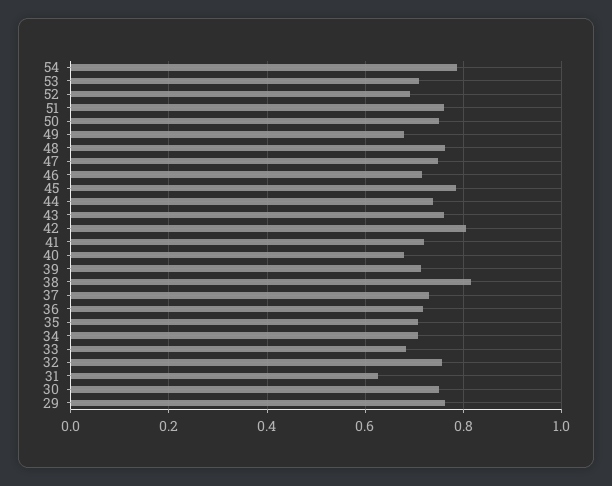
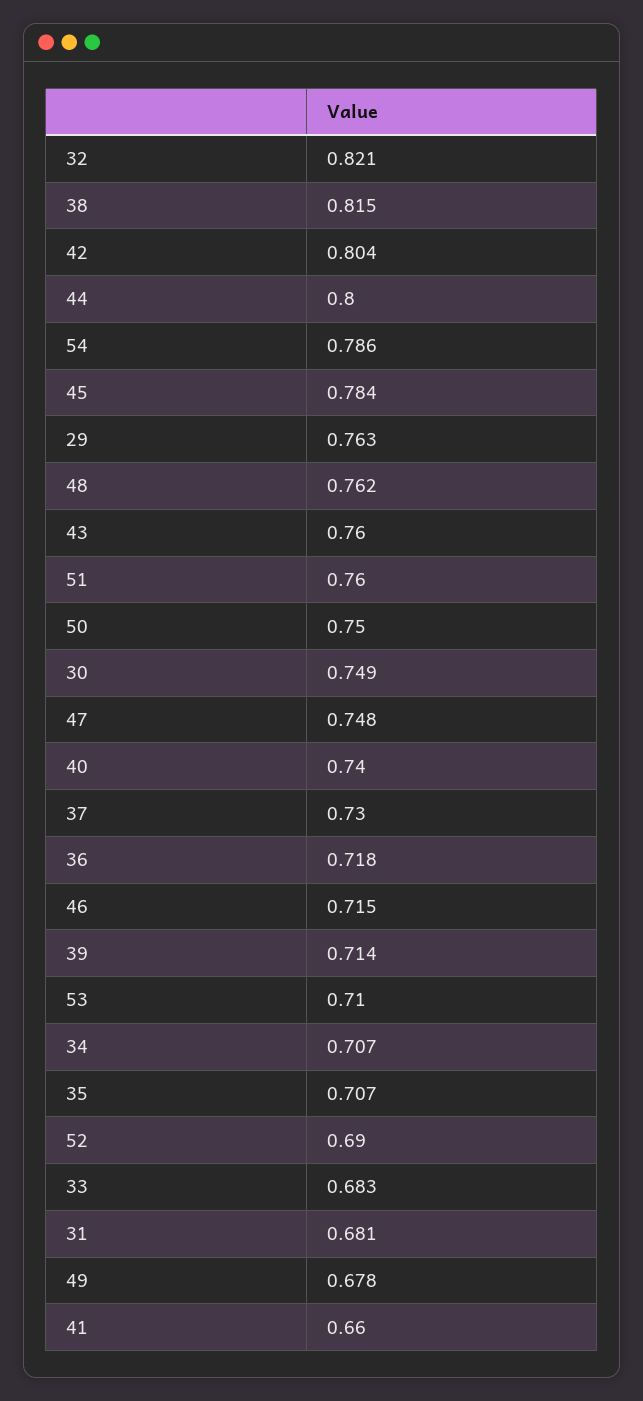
  {
    "54": 0.786,
    "53": 0.71,
    "52": 0.69,
    "51": 0.76,
    "50": 0.75,
    "49": 0.678,
    "48": 0.762,
    "47": 0.748,
    "46": 0.715,
    "45": 0.784,
-   "44": 0.74,
+   "44": 0.8,
    "43": 0.76,
    "42": 0.804,
-   "41": 0.72,
+   "41": 0.66,
-   "40": 0.68,
+   "40": 0.74,
    "39": 0.714,
    "38": 0.815,
    "37": 0.73,
    "36": 0.718,
    "35": 0.707,
    "34": 0.707,
    "33": 0.683,
-   "32": 0.76,
+   "32": 0.821,
-   "31": 0.62,
+   "31": 0.681,
    "30": 0.749,
    "29": 0.763
  }

